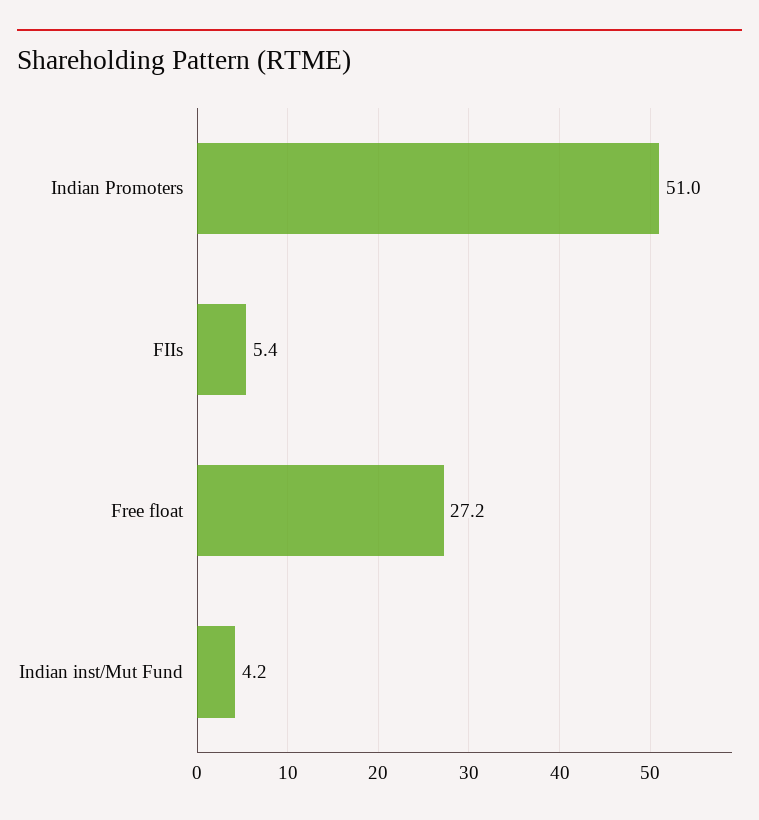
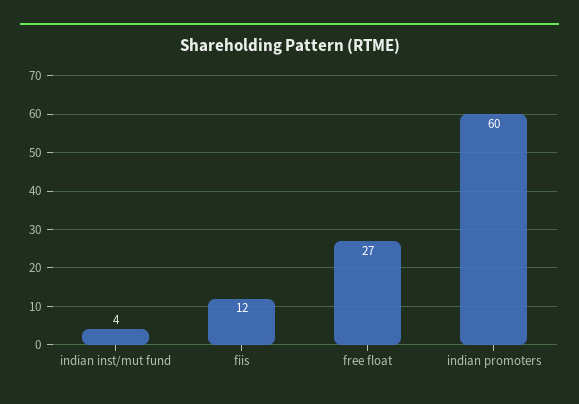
  {
-   "Indian Promoters": 51,
+   "Indian Promoters": 60,
-   "FIIs": 5.4,
+   "FIIs": 12,
    "Free float": 27.2,
    "Indian inst/Mut Fund": 4.2
  }

